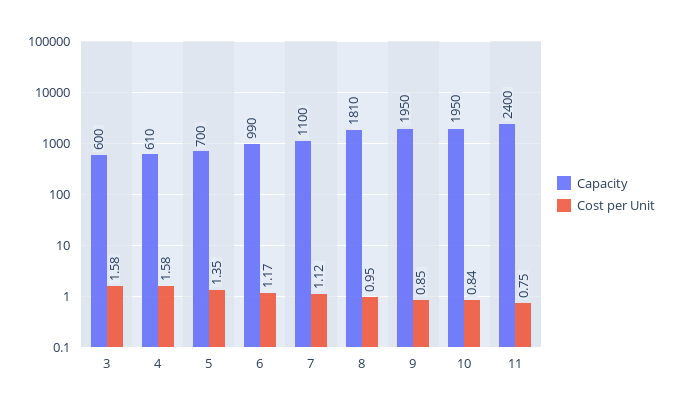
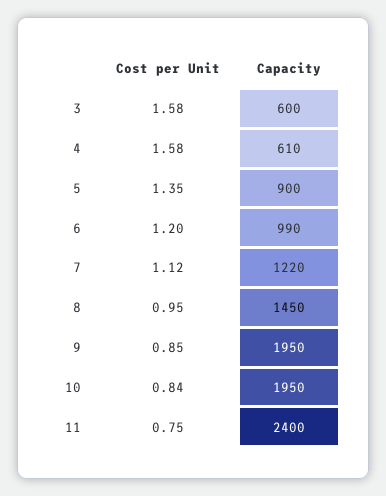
  {
    "Capacity": {
      "3": 600,
      "4": 610,
-     "5": 700,
+     "5": 900,
      "6": 990,
-     "7": 1100,
+     "7": 1220,
-     "8": 1810,
+     "8": 1450,
      "9": 1950,
      "10": 1950,
      "11": 2400
    },
    "Cost per Unit": {
      "3": 1.58,
      "4": 1.58,
      "5": 1.35,
-     "6": 1.17,
+     "6": 1.2,
      "7": 1.12,
      "8": 0.95,
      "9": 0.85,
      "10": 0.84,
      "11": 0.75
    }
  }

